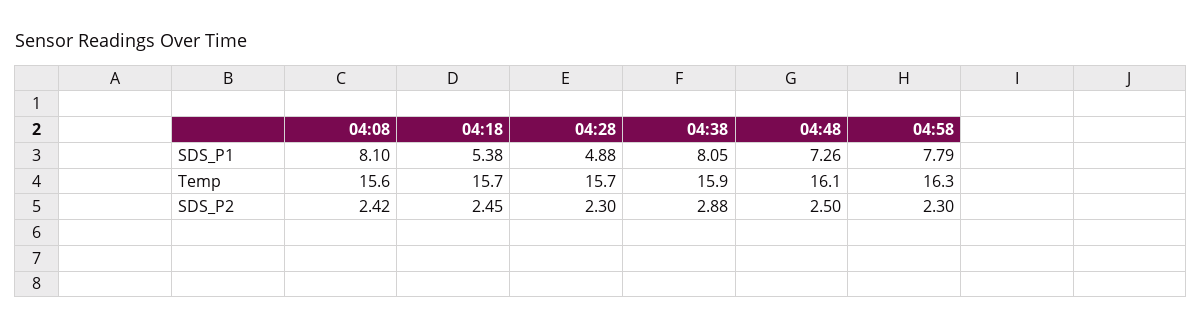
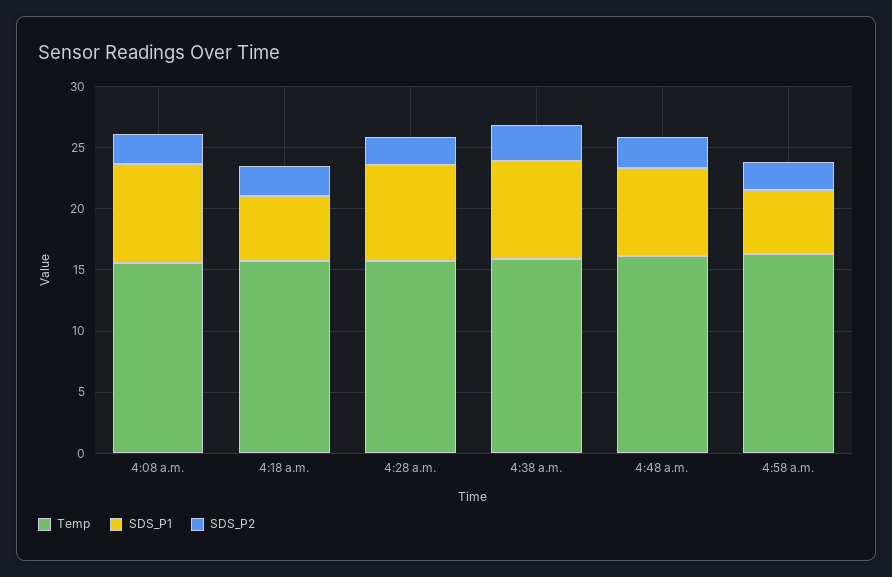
  {
    "SDS_P1": {
      "04:08": 8.1,
      "04:18": 5.38,
-     "04:28": 4.88,
+     "04:28": 8,
      "04:38": 8.05,
      "04:48": 7.26,
-     "04:58": 7.79
+     "04:58": 5
    },
    "Temp": {
      "04:08": 15.6,
      "04:18": 15.7,
      "04:28": 15.7,
      "04:38": 15.9,
      "04:48": 16.1,
      "04:58": 16.3
    },
    "SDS_P2": {
      "04:08": 2.42,
      "04:18": 2.45,
      "04:28": 2.3,
      "04:38": 2.88,
      "04:48": 2.5,
      "04:58": 2.3
    }
  }

